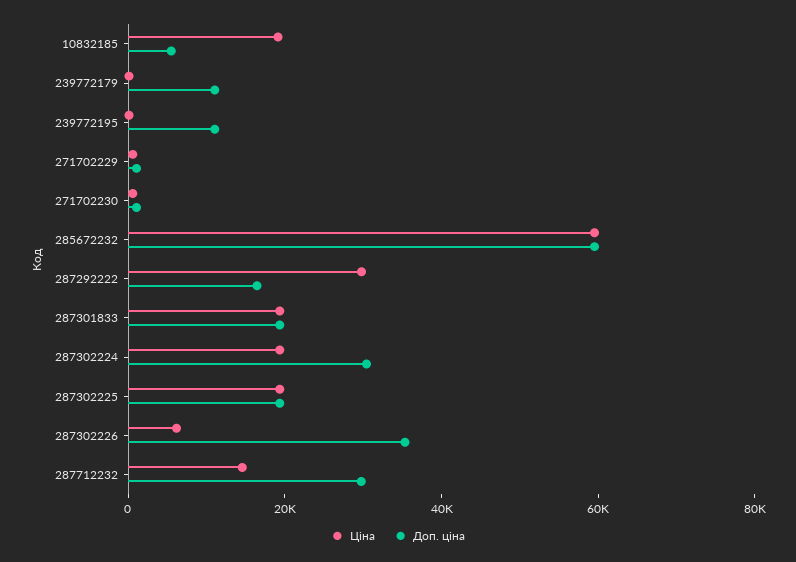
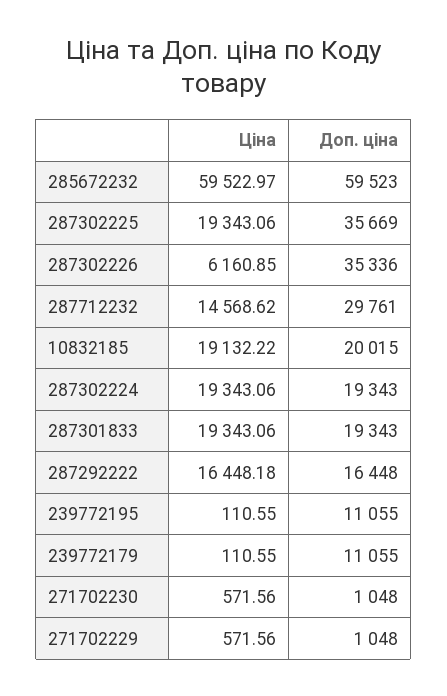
  {
    "Ціна": {
      "10832185": 19132.22,
      "239772179": 110.55,
      "239772195": 110.55,
      "271702229": 571.56,
      "271702230": 571.56,
      "285672232": 59522.97,
-     "287292222": 30000,
+     "287292222": 16448.18,
      "287301833": 19343.06,
      "287302224": 19343.06,
      "287302225": 19343.06,
      "287302226": 6160.85,
      "287712232": 14568.62
    },
    "Доп. ціна": {
-     "10832185": 5000,
+     "10832185": 20015,
      "239772179": 11055,
      "239772195": 11055,
      "271702229": 1048,
      "271702230": 1048,
      "285672232": 59523,
      "287292222": 16448,
      "287301833": 19343,
-     "287302224": 30000,
+     "287302224": 19343,
-     "287302225": 20000,
+     "287302225": 35669,
      "287302226": 35336,
      "287712232": 29761
    }
  }

